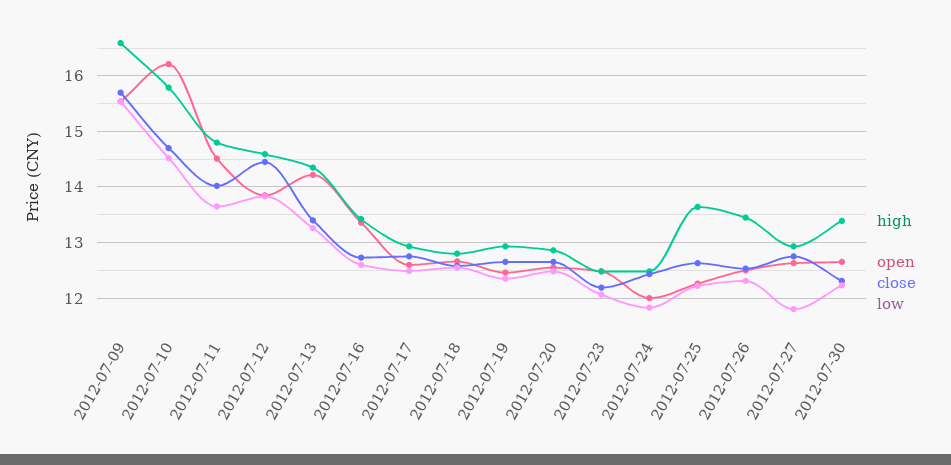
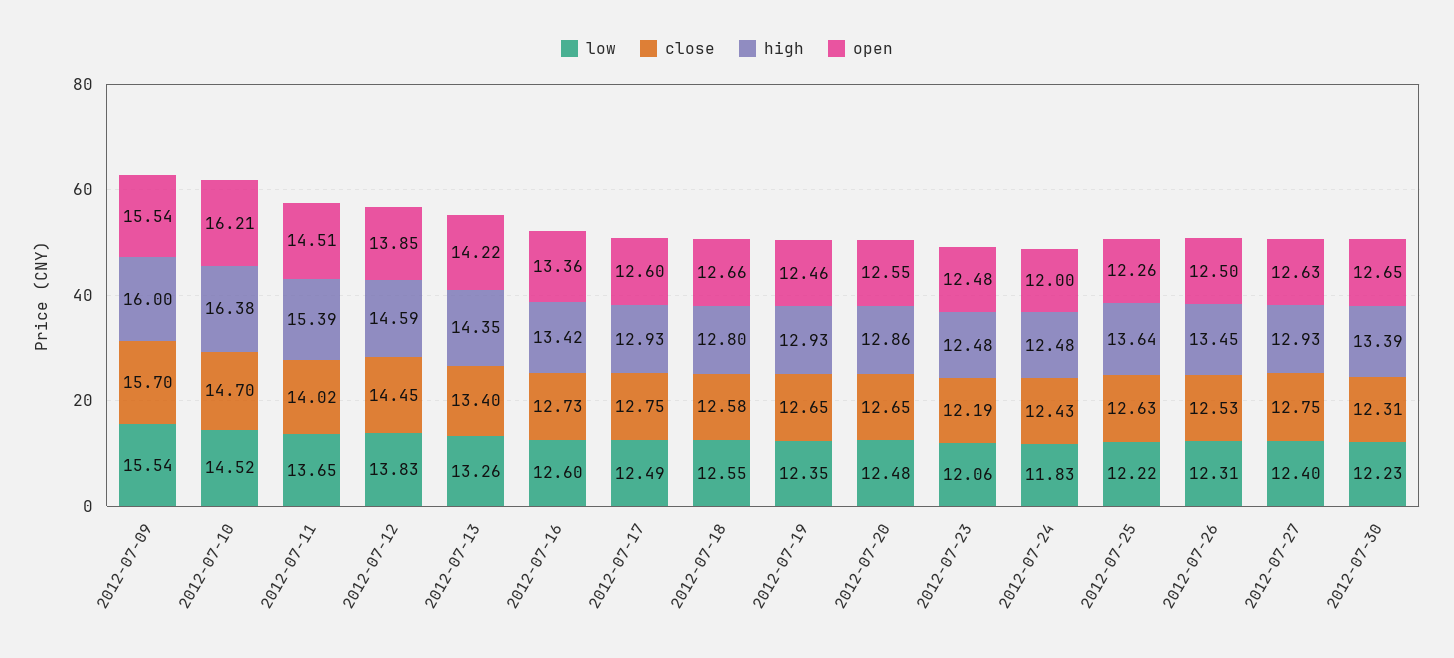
  {
    "high": {
-     "2012-07-09": 16.6,
+     "2012-07-09": 16,
-     "2012-07-10": 15.8,
+     "2012-07-10": 16.38,
-     "2012-07-11": 14.8,
+     "2012-07-11": 15.39,
      "2012-07-12": 14.59,
      "2012-07-13": 14.35,
      "2012-07-16": 13.42,
      "2012-07-17": 12.93,
      "2012-07-18": 12.8,
      "2012-07-19": 12.93,
      "2012-07-20": 12.86,
      "2012-07-23": 12.48,
      "2012-07-24": 12.48,
      "2012-07-25": 13.64,
      "2012-07-26": 13.45,
      "2012-07-27": 12.93,
      "2012-07-30": 13.39
    },
    "open": {
      "2012-07-09": 15.54,
      "2012-07-10": 16.21,
      "2012-07-11": 14.51,
      "2012-07-12": 13.85,
      "2012-07-13": 14.22,
      "2012-07-16": 13.36,
      "2012-07-17": 12.6,
      "2012-07-18": 12.66,
      "2012-07-19": 12.46,
      "2012-07-20": 12.55,
      "2012-07-23": 12.48,
      "2012-07-24": 12,
      "2012-07-25": 12.26,
      "2012-07-26": 12.5,
      "2012-07-27": 12.63,
      "2012-07-30": 12.65
    },
    "close": {
      "2012-07-09": 15.7,
      "2012-07-10": 14.7,
      "2012-07-11": 14.02,
      "2012-07-12": 14.45,
      "2012-07-13": 13.4,
      "2012-07-16": 12.73,
      "2012-07-17": 12.75,
      "2012-07-18": 12.58,
      "2012-07-19": 12.65,
      "2012-07-20": 12.65,
      "2012-07-23": 12.19,
      "2012-07-24": 12.43,
      "2012-07-25": 12.63,
      "2012-07-26": 12.53,
      "2012-07-27": 12.75,
      "2012-07-30": 12.31
    },
    "low": {
      "2012-07-09": 15.54,
      "2012-07-10": 14.52,
      "2012-07-11": 13.65,
      "2012-07-12": 13.83,
      "2012-07-13": 13.26,
      "2012-07-16": 12.6,
      "2012-07-17": 12.49,
      "2012-07-18": 12.55,
      "2012-07-19": 12.35,
      "2012-07-20": 12.48,
      "2012-07-23": 12.06,
      "2012-07-24": 11.83,
      "2012-07-25": 12.22,
      "2012-07-26": 12.31,
-     "2012-07-27": 11.8,
+     "2012-07-27": 12.4,
      "2012-07-30": 12.23
    }
  }

